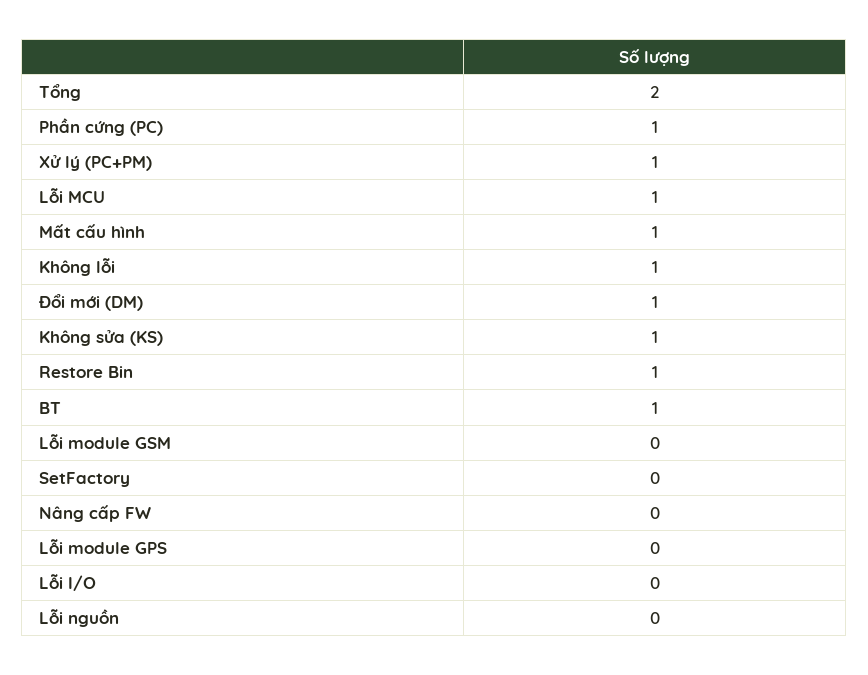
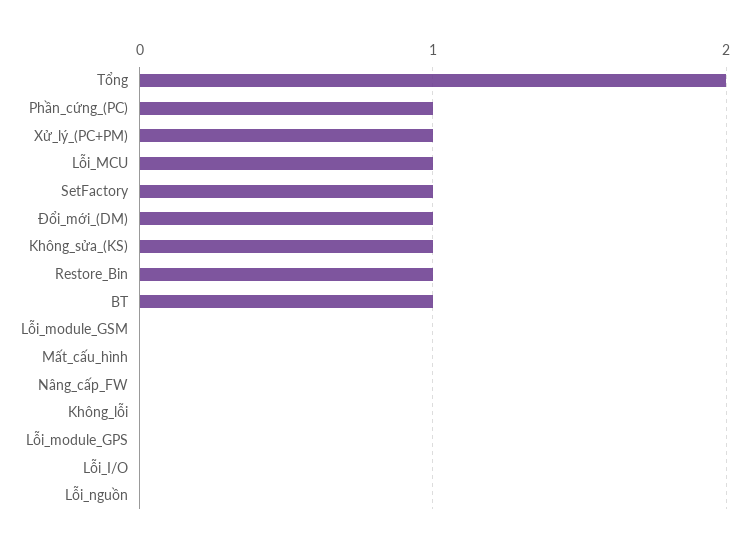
  {
    "Tổng": 2,
    "Phần cứng (PC)": 1,
    "Xử lý (PC+PM)": 1,
    "Lỗi MCU": 1,
-   "Mất cấu hình": 1,
+   "Mất cấu hình": 0,
-   "Không lỗi": 1,
+   "Không lỗi": 0,
    "Đổi mới (DM)": 1,
    "Không sửa (KS)": 1,
    "Restore Bin": 1,
    "BT": 1,
    "Lỗi module GSM": 0,
-   "SetFactory": 0,
+   "SetFactory": 1,
    "Nâng cấp FW": 0,
    "Lỗi module GPS": 0,
    "Lỗi I/O": 0,
    "Lỗi nguồn": 0
  }

